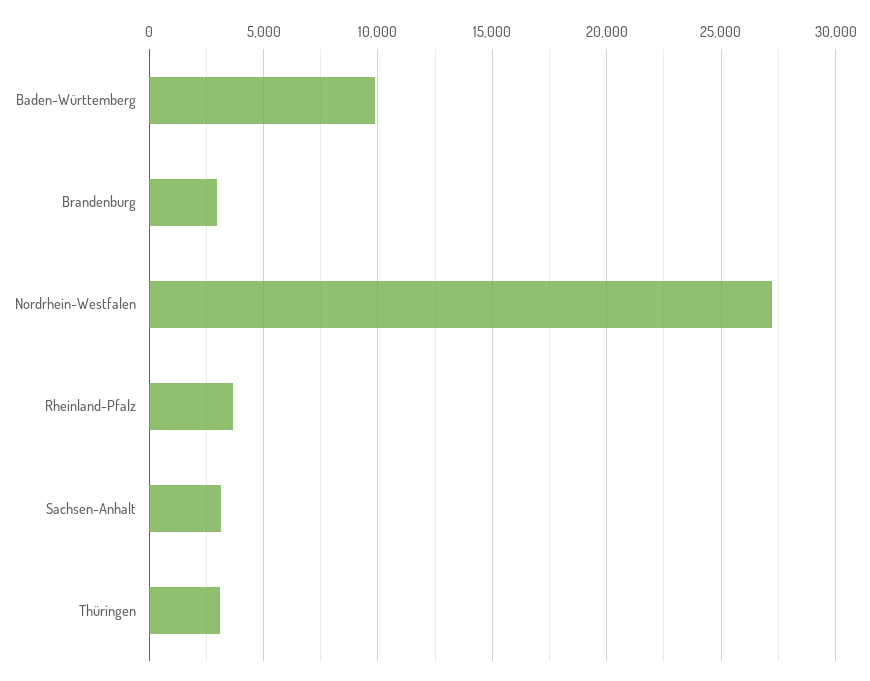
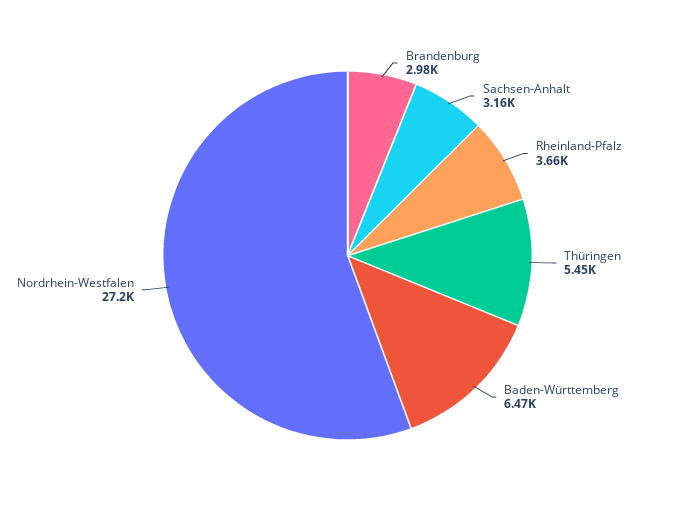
  {
-   "Baden-Württemberg": 10000,
+   "Baden-Württemberg": 6470,
    "Brandenburg": 2980,
    "Nordrhein-Westfalen": 27200,
    "Rheinland-Pfalz": 3660,
    "Sachsen-Anhalt": 3160,
-   "Thüringen": 3000
+   "Thüringen": 5450
  }

